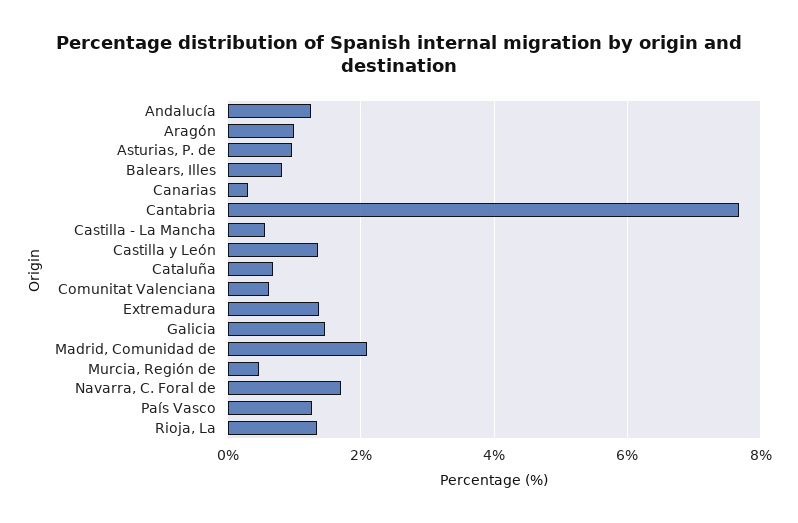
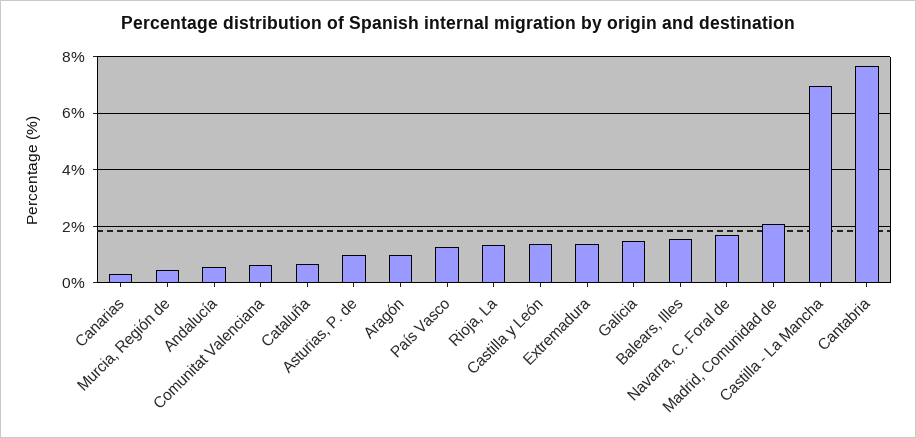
  {
-   "Andalucía": 1.2,
+   "Andalucía": 0.5,
    "Aragón": 1,
    "Asturias, P. de": 1,
-   "Balears, Illes": 0.8,
+   "Balears, Illes": 1.5,
    "Canarias": 0.2,
    "Cantabria": 7.6,
-   "Castilla - La Mancha": 0.6,
+   "Castilla - La Mancha": 7,
    "Castilla y León": 1.4,
    "Cataluña": 0.6,
    "Comunitat Valenciana": 0.6,
    "Extremadura": 1.4,
    "Galicia": 1.4,
    "Madrid, Comunidad de": 2,
    "Murcia, Región de": 0.4,
    "Navarra, C. Foral de": 1.8,
    "País Vasco": 1.2,
    "Rioja, La": 1.4
  }

